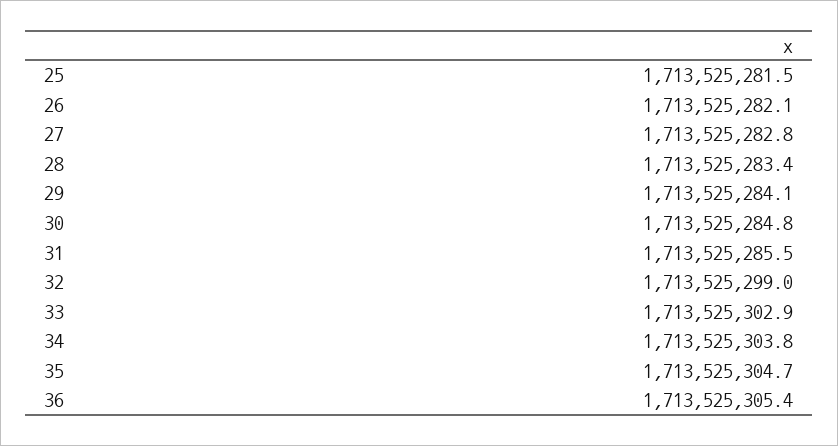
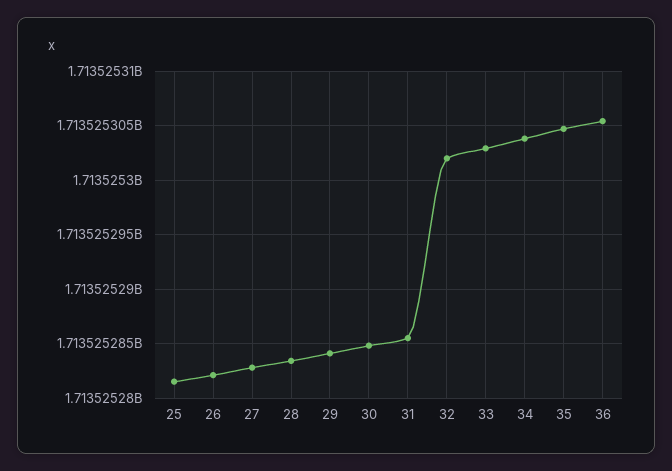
  {
    "25": 1713525281.5,
    "26": 1713525282.1,
    "27": 1713525282.8,
    "28": 1713525283.4,
    "29": 1713525284.1,
    "30": 1713525284.8,
    "31": 1713525285.5,
-   "32": 1713525299,
+   "32": 1713525302,
    "33": 1713525302.9,
    "34": 1713525303.8,
    "35": 1713525304.7,
    "36": 1713525305.4
  }

